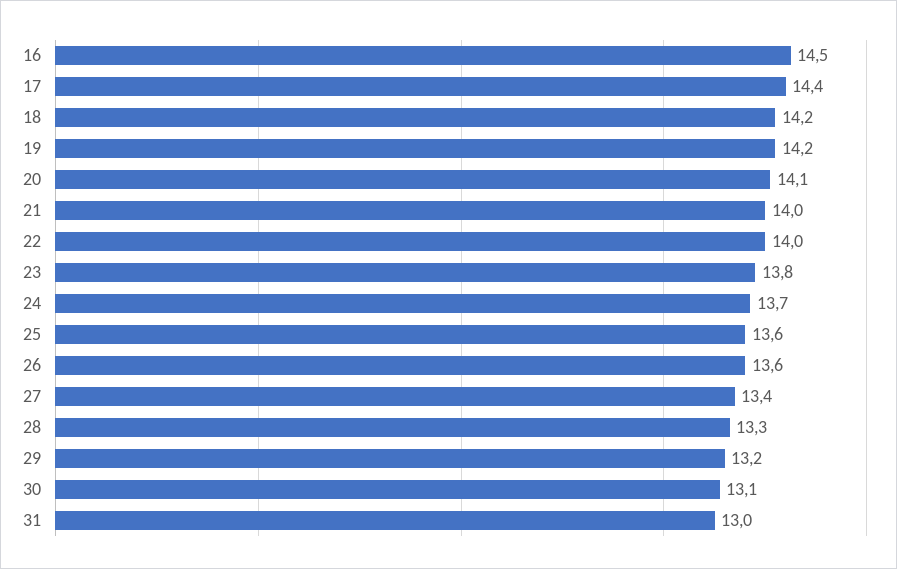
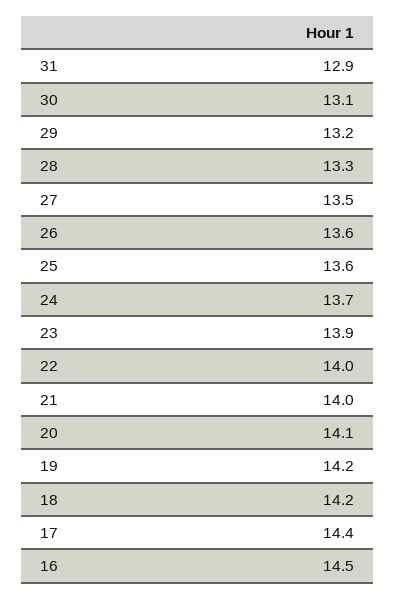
  {
    "16": 14.5,
    "17": 14.4,
    "18": 14.2,
    "19": 14.2,
    "20": 14.1,
    "21": 14,
    "22": 14,
-   "23": 13.8,
+   "23": 13.9,
    "24": 13.7,
    "25": 13.6,
    "26": 13.6,
-   "27": 13.4,
+   "27": 13.5,
    "28": 13.3,
    "29": 13.2,
    "30": 13.1,
-   "31": 13
+   "31": 12.9
  }

